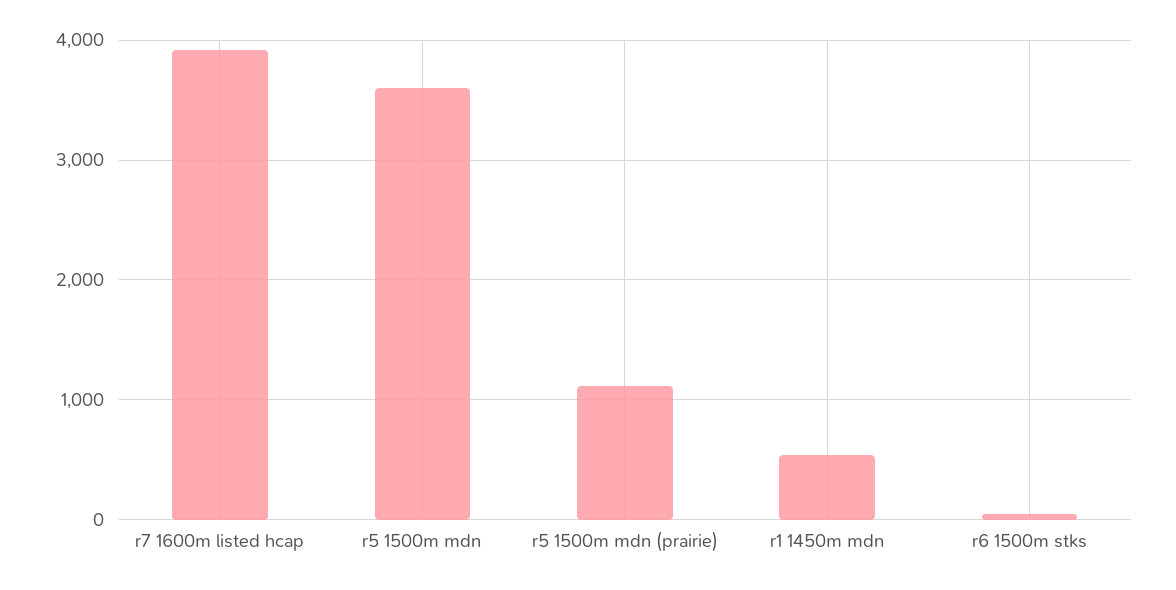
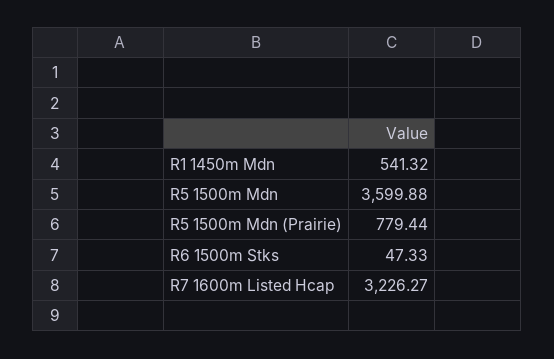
  {
-   "r7 1600m listed hcap": 3900,
+   "r7 1600m listed hcap": 3226.27,
    "r5 1500m mdn": 3599.88,
-   "r5 1500m mdn (prairie)": 1100,
+   "r5 1500m mdn (prairie)": 779.44,
    "r1 1450m mdn": 541.32,
    "r6 1500m stks": 47.33
  }

